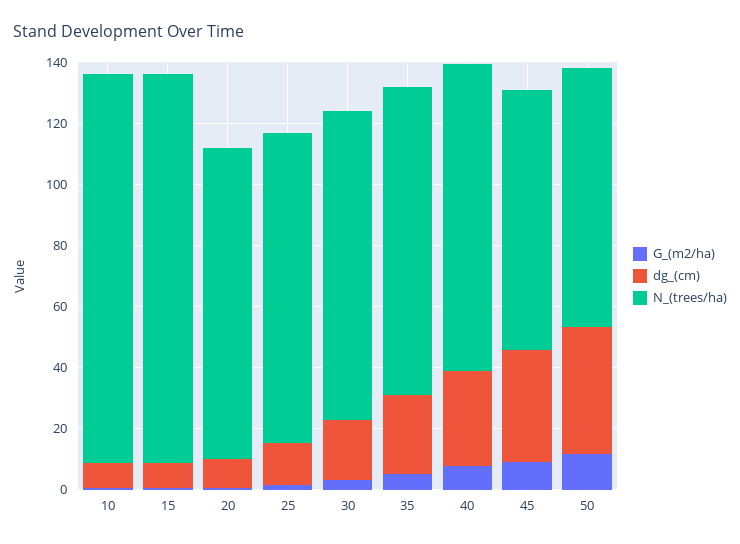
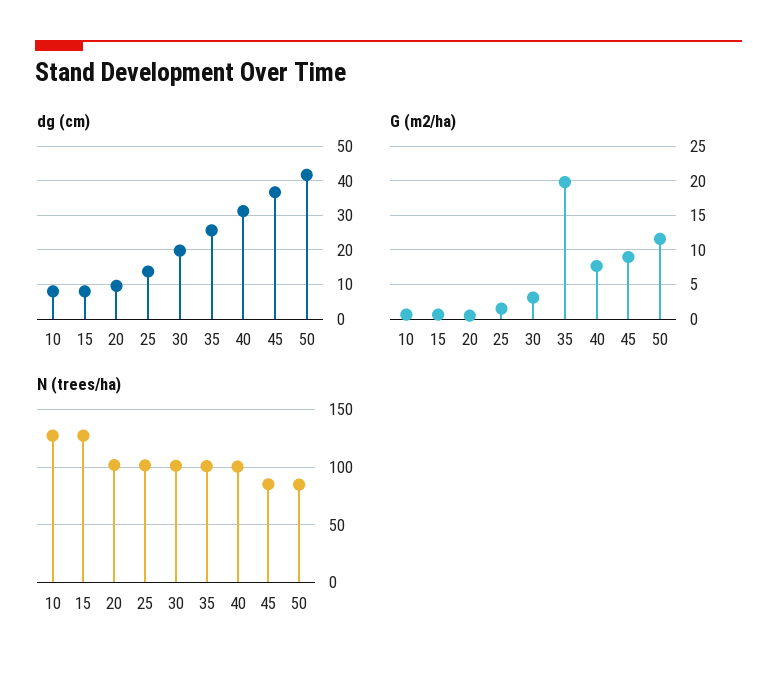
  {
    "G_(m2/ha)": {
      "10": 1,
      "15": 1,
      "20": 1,
      "25": 2,
      "30": 3,
-     "35": 5,
+     "35": 20,
      "40": 8,
      "45": 9,
      "50": 12
    },
    "dg_(cm)": {
      "10": 8,
      "15": 8,
      "20": 10,
      "25": 14,
      "30": 20,
      "35": 26,
      "40": 32,
      "45": 36,
      "50": 42
    },
    "N_(trees/ha)": {
      "10": 125,
      "15": 125,
      "20": 100,
      "25": 100,
      "30": 100,
      "35": 100,
      "40": 100,
      "45": 85,
      "50": 85
    }
  }

